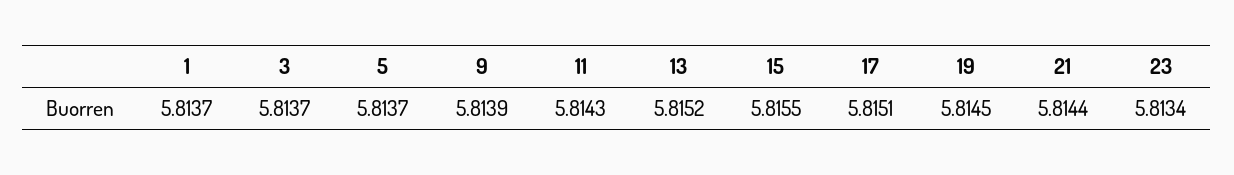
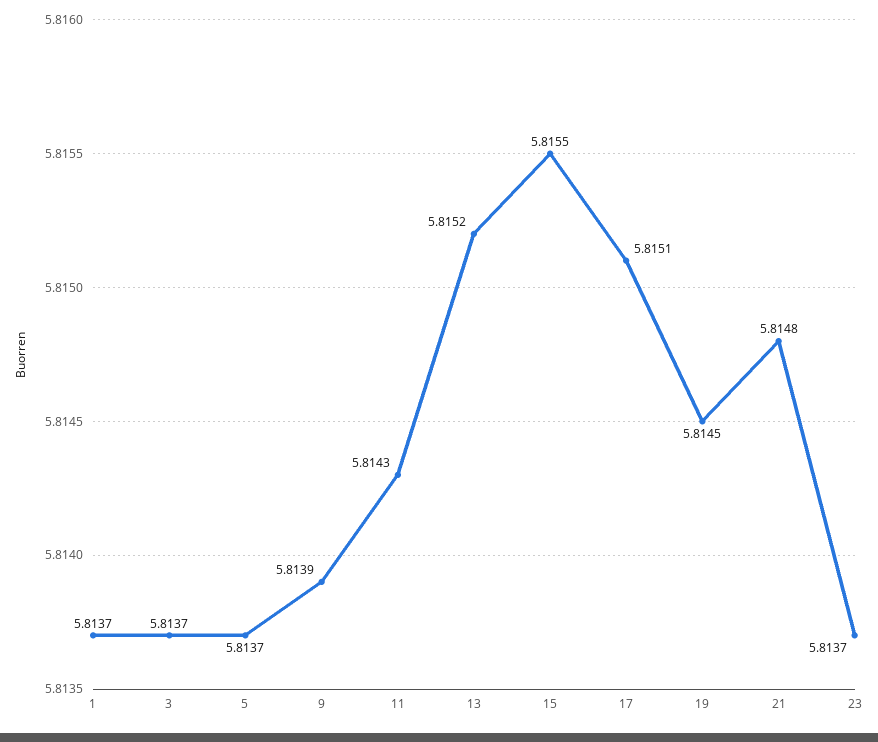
  {
    "1": 5.8137,
    "3": 5.8137,
    "5": 5.8137,
    "9": 5.8139,
    "11": 5.8143,
    "13": 5.8152,
    "15": 5.8155,
    "17": 5.8151,
    "19": 5.8145,
-   "21": 5.8144,
+   "21": 5.8148,
-   "23": 5.8134
+   "23": 5.8137
  }

